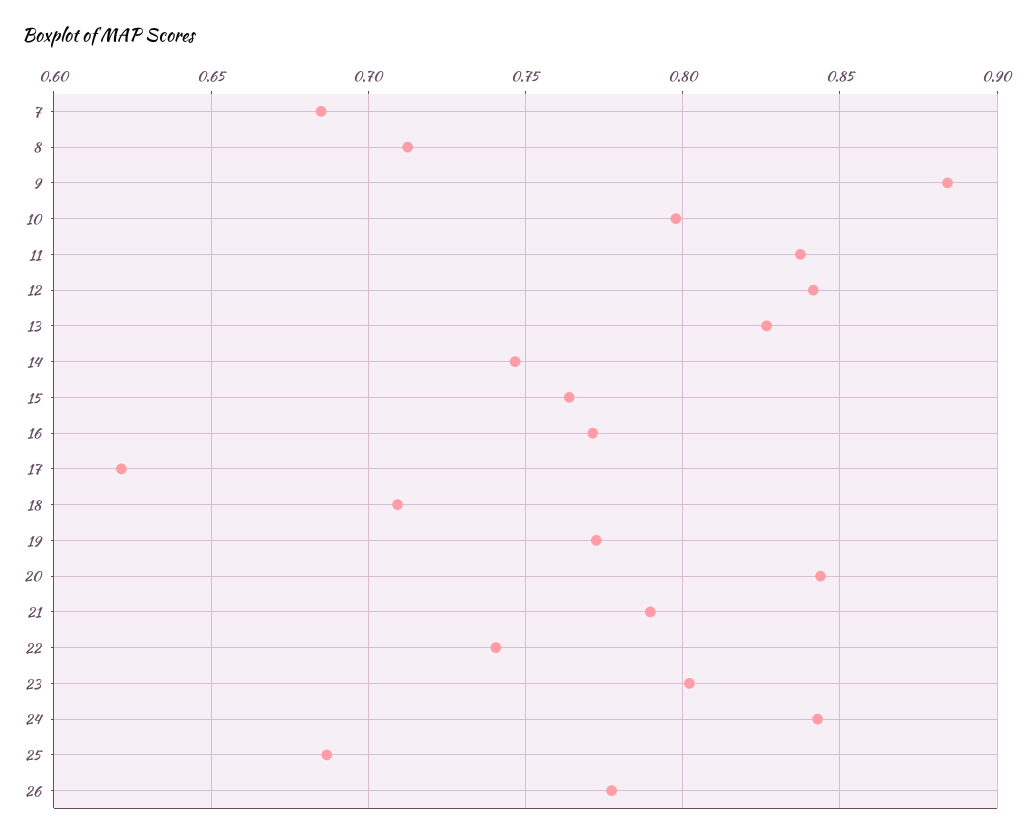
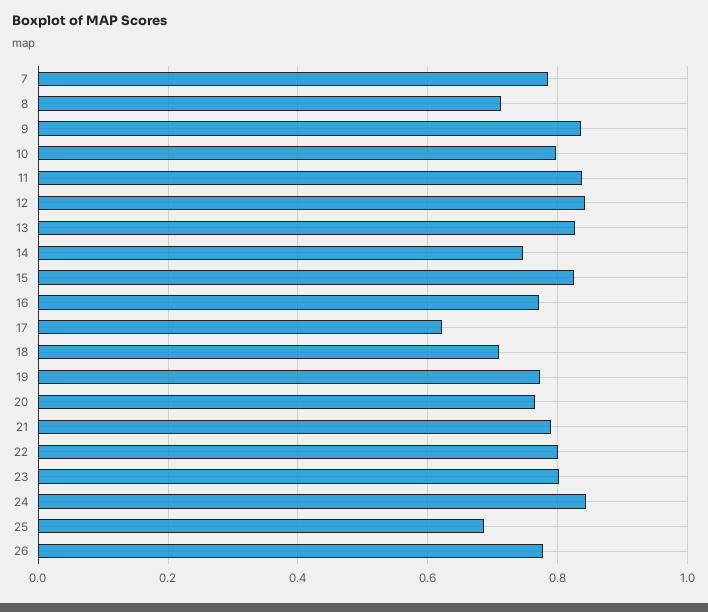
  {
-   "7": 0.685,
+   "7": 0.78,
    "8": 0.715,
-   "9": 0.885,
+   "9": 0.84,
    "10": 0.8,
    "11": 0.835,
    "12": 0.84,
    "13": 0.825,
    "14": 0.745,
-   "15": 0.765,
+   "15": 0.82,
    "16": 0.77,
    "17": 0.62,
    "18": 0.71,
    "19": 0.775,
-   "20": 0.845,
+   "20": 0.76,
    "21": 0.79,
-   "22": 0.74,
+   "22": 0.8,
    "23": 0.8,
    "24": 0.845,
    "25": 0.685,
    "26": 0.775
  }

